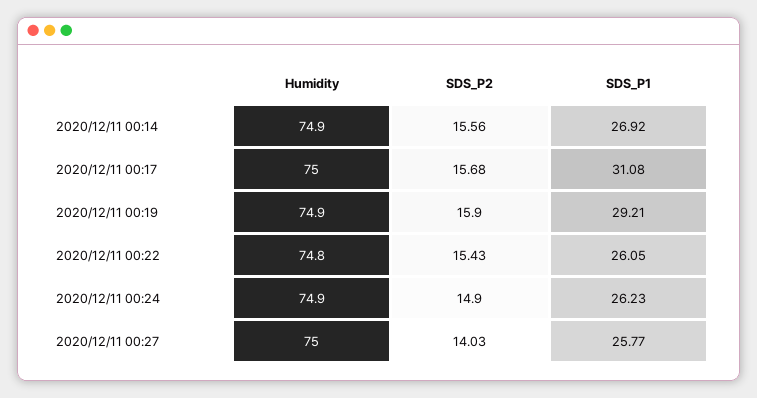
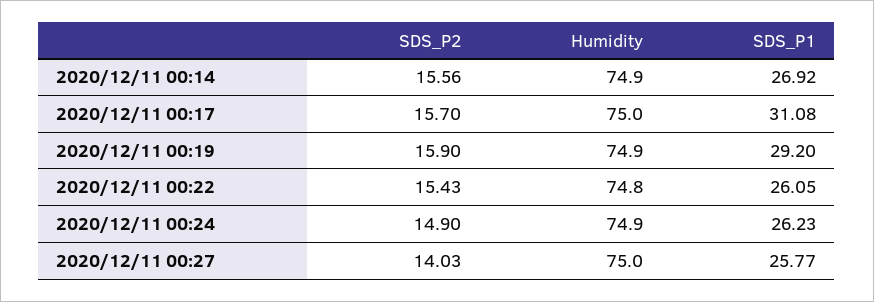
  {
    "Humidity": {
      "2020/12/11 00:14": 74.9,
      "2020/12/11 00:17": 75,
      "2020/12/11 00:19": 74.9,
      "2020/12/11 00:22": 74.8,
      "2020/12/11 00:24": 74.9,
      "2020/12/11 00:27": 75
    },
    "SDS_P2": {
      "2020/12/11 00:14": 15.56,
-     "2020/12/11 00:17": 15.68,
+     "2020/12/11 00:17": 15.7,
      "2020/12/11 00:19": 15.9,
      "2020/12/11 00:22": 15.43,
      "2020/12/11 00:24": 14.9,
      "2020/12/11 00:27": 14.03
    },
    "SDS_P1": {
      "2020/12/11 00:14": 26.92,
      "2020/12/11 00:17": 31.08,
-     "2020/12/11 00:19": 29.21,
+     "2020/12/11 00:19": 29.2,
      "2020/12/11 00:22": 26.05,
      "2020/12/11 00:24": 26.23,
      "2020/12/11 00:27": 25.77
    }
  }

